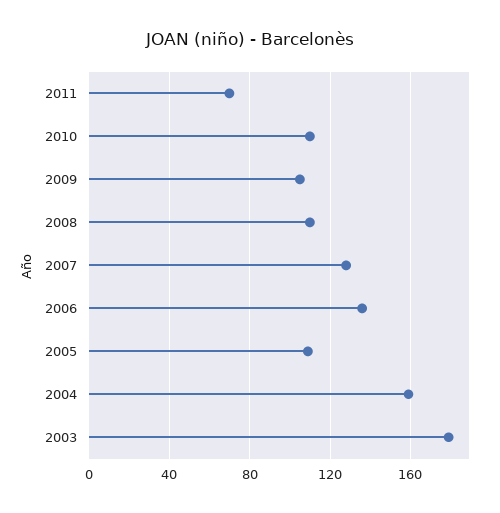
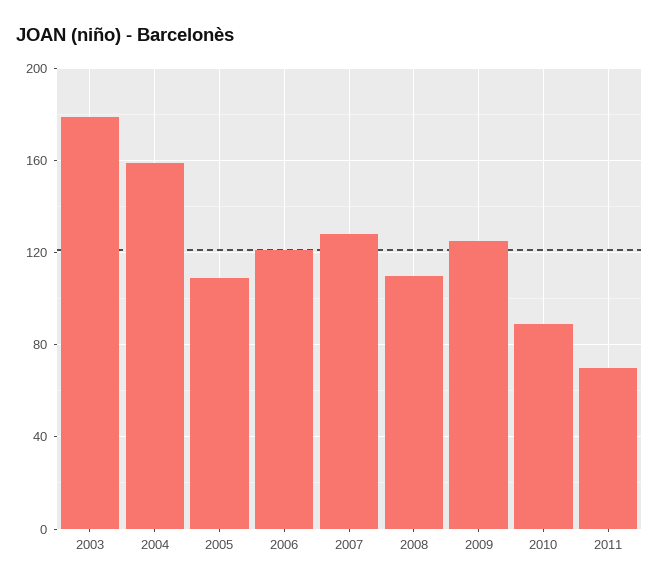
  {
    "2011": 70,
-   "2010": 110,
+   "2010": 90,
-   "2009": 105,
+   "2009": 125,
    "2008": 110,
    "2007": 130,
-   "2006": 135,
+   "2006": 120,
    "2005": 110,
    "2004": 160,
    "2003": 180
  }

